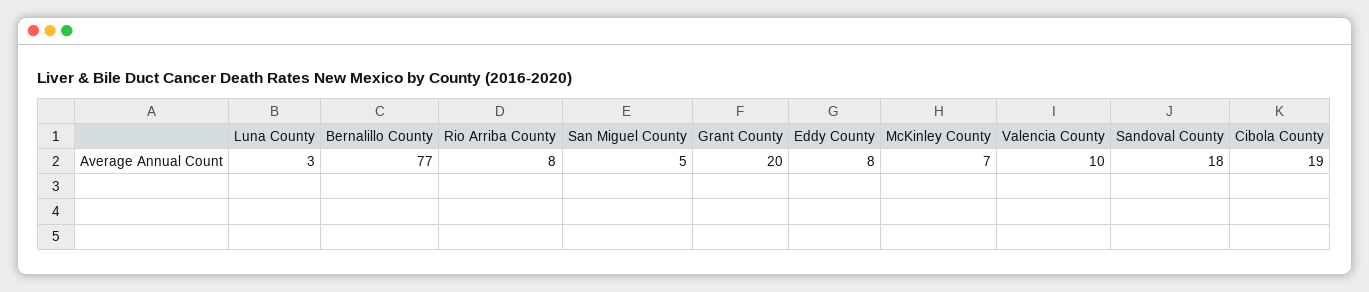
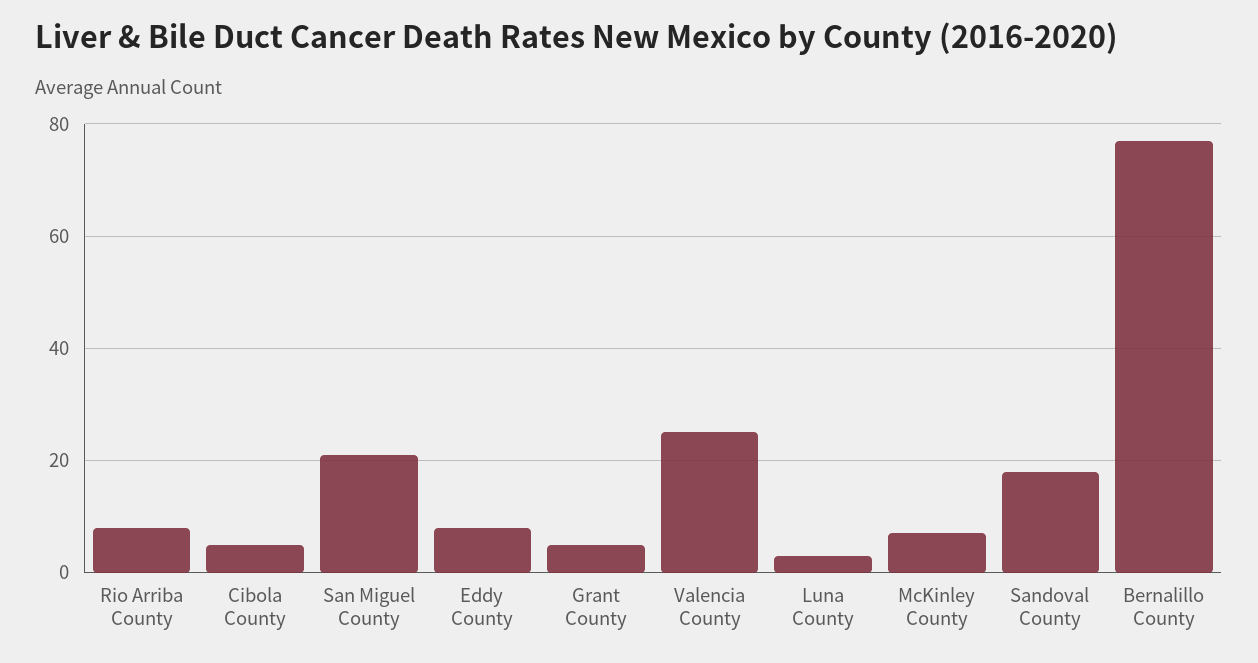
  {
    "Luna County": 3,
    "Bernalillo County": 77,
    "Rio Arriba County": 8,
-   "San Miguel County": 5,
+   "San Miguel County": 20,
-   "Grant County": 20,
+   "Grant County": 5,
    "Eddy County": 8,
    "McKinley County": 7,
-   "Valencia County": 10,
+   "Valencia County": 25,
    "Sandoval County": 18,
-   "Cibola County": 19
+   "Cibola County": 5
  }

